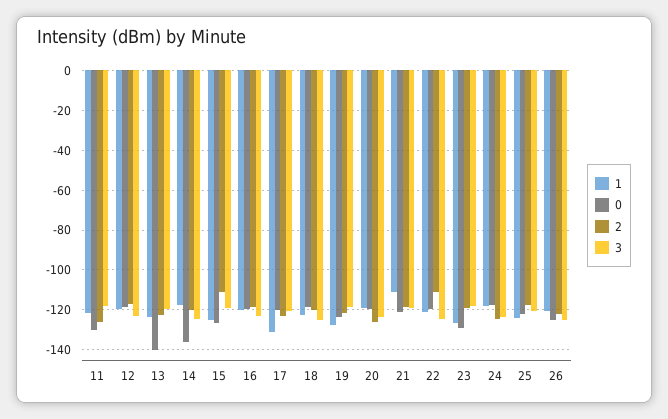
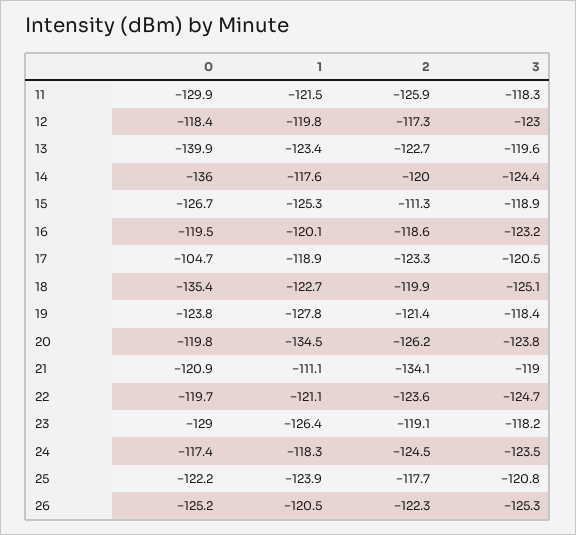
  {
    "1": {
      "11": -121.5,
      "12": -119.8,
      "13": -123.4,
      "14": -117.6,
      "15": -125.3,
      "16": -120.1,
-     "17": -130,
+     "17": -118.9,
      "18": -122.7,
      "19": -127.8,
-     "20": -120,
+     "20": -134.5,
      "21": -111.1,
      "22": -121.1,
      "23": -126.4,
      "24": -118.3,
      "25": -123.9,
      "26": -120.5
    },
    "0": {
      "11": -129.9,
      "12": -118.4,
      "13": -139.9,
      "14": -136,
      "15": -126.7,
      "16": -119.5,
-     "17": -120,
+     "17": -104.7,
-     "18": -120,
+     "18": -135.4,
      "19": -123.8,
      "20": -119.8,
      "21": -120.9,
      "22": -119.7,
      "23": -129,
      "24": -117.4,
      "25": -122.2,
      "26": -125.2
    },
    "2": {
      "11": -125.9,
      "12": -117.3,
      "13": -122.7,
      "14": -120,
      "15": -111.3,
      "16": -118.6,
      "17": -123.3,
      "18": -119.9,
      "19": -121.4,
      "20": -126.2,
-     "21": -120,
+     "21": -134.1,
-     "22": -110,
+     "22": -123.6,
      "23": -119.1,
      "24": -124.5,
      "25": -117.7,
      "26": -122.3
    },
    "3": {
      "11": -118.3,
      "12": -123,
      "13": -119.6,
      "14": -124.4,
      "15": -118.9,
      "16": -123.2,
      "17": -120.5,
      "18": -125.1,
      "19": -118.4,
      "20": -123.8,
      "21": -119,
      "22": -124.7,
      "23": -118.2,
      "24": -123.5,
      "25": -120.8,
      "26": -125.3
    }
  }

